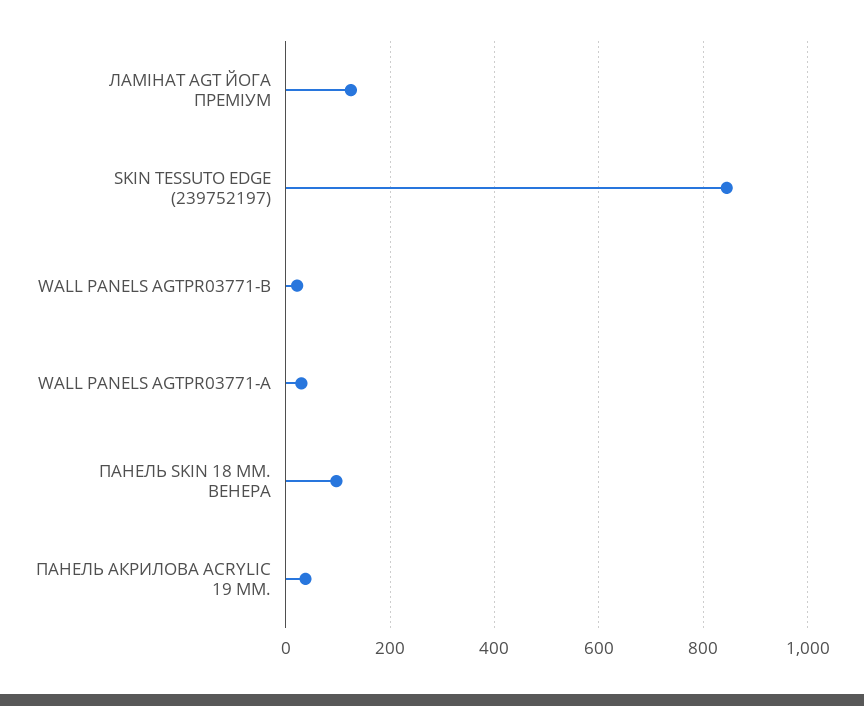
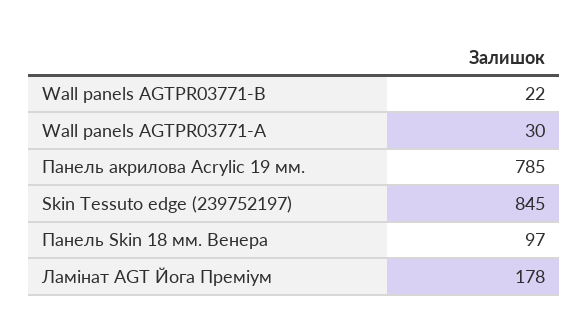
  {
-   "ЛАМІНАТ AGT ЙОГА ПРЕМІУМ": 120,
+   "ЛАМІНАТ AGT ЙОГА ПРЕМІУМ": 178,
    "SKIN TESSUTO EDGE (239752197)": 845,
    "WALL PANELS AGTPR03771-B": 22,
    "WALL PANELS AGTPR03771-А": 30,
    "ПАНЕЛЬ SKIN 18 ММ. ВЕНЕРА": 97,
-   "ПАНЕЛЬ АКРИЛОВА ACRYLIC 19 ММ.": 40
+   "ПАНЕЛЬ АКРИЛОВА ACRYLIC 19 ММ.": 785
  }

